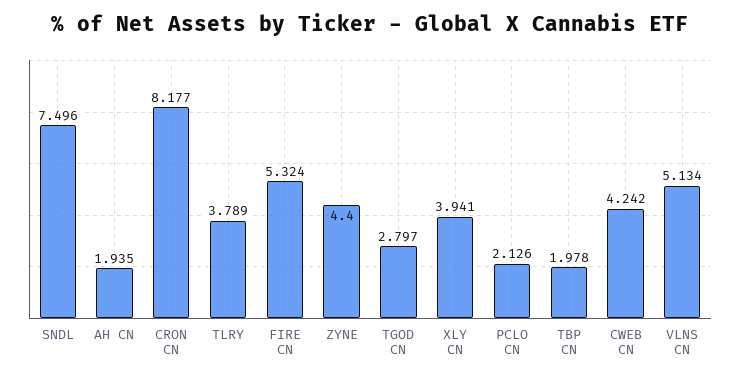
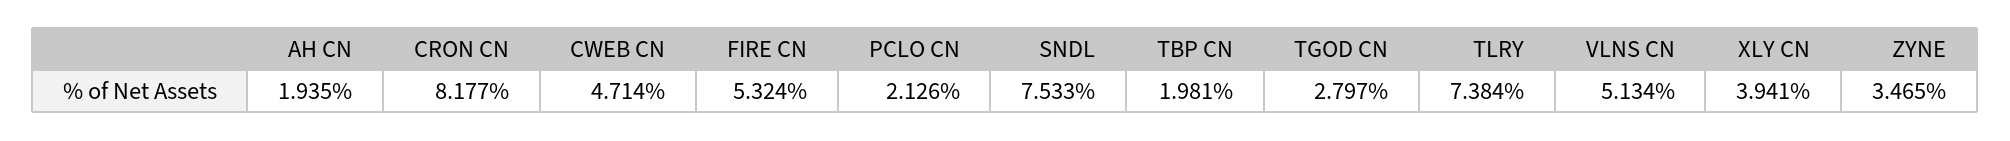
  {
-   "SNDL": 7.496,
+   "SNDL": 7.533,
    "AH CN": 1.935,
    "CRON CN": 8.177,
-   "TLRY": 3.789,
+   "TLRY": 7.384,
    "FIRE CN": 5.324,
-   "ZYNE": 4.4,
+   "ZYNE": 3.465,
    "TGOD CN": 2.797,
    "XLY CN": 3.941,
    "PCLO CN": 2.126,
-   "TBP CN": 1.978,
+   "TBP CN": 1.981,
-   "CWEB CN": 4.242,
+   "CWEB CN": 4.714,
    "VLNS CN": 5.134
  }

